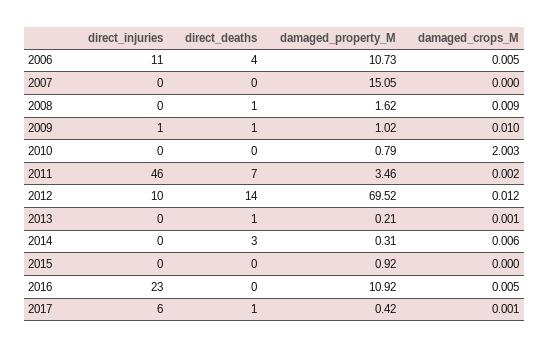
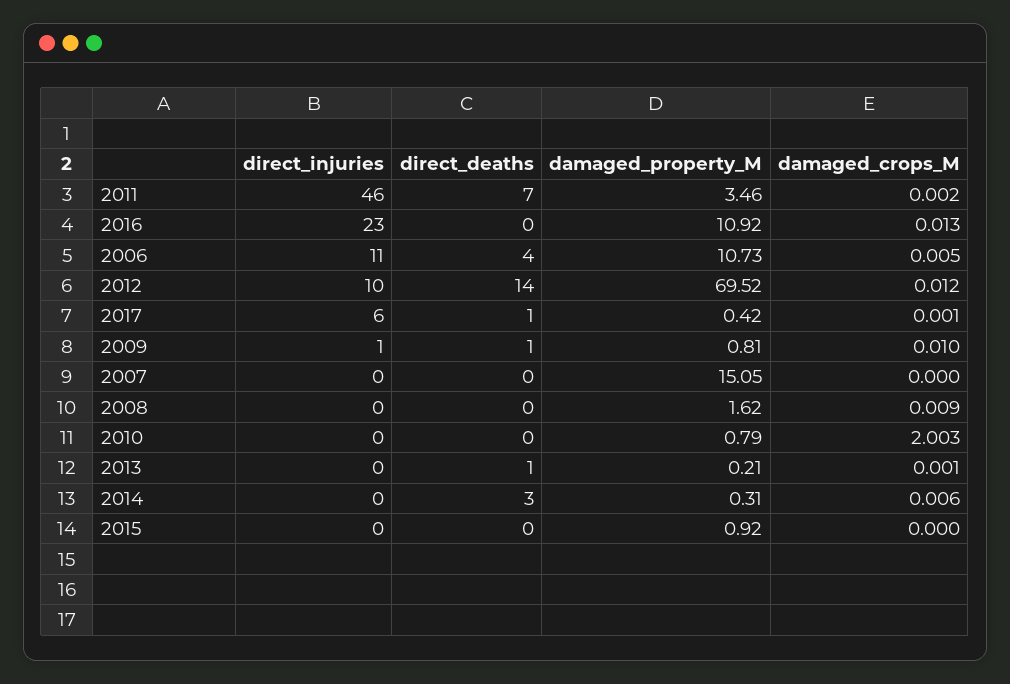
  {
    "direct_injuries": {
      "2006": 11,
      "2007": 0,
      "2008": 0,
      "2009": 1,
      "2010": 0,
      "2011": 46,
      "2012": 10,
      "2013": 0,
      "2014": 0,
      "2015": 0,
      "2016": 23,
      "2017": 6
    },
    "direct_deaths": {
      "2006": 4,
      "2007": 0,
-     "2008": 1,
+     "2008": 0,
      "2009": 1,
      "2010": 0,
      "2011": 7,
      "2012": 14,
      "2013": 1,
      "2014": 3,
      "2015": 0,
      "2016": 0,
      "2017": 1
    },
    "damaged_property_M": {
      "2006": 10.73,
      "2007": 15.05,
      "2008": 1.62,
-     "2009": 1.02,
+     "2009": 0.81,
      "2010": 0.79,
      "2011": 3.46,
      "2012": 69.52,
      "2013": 0.21,
      "2014": 0.31,
      "2015": 0.92,
      "2016": 10.92,
      "2017": 0.42
    },
    "damaged_crops_M": {
      "2006": 0.005,
      "2007": 0,
      "2008": 0.009,
      "2009": 0.01,
      "2010": 2.003,
      "2011": 0.002,
      "2012": 0.012,
      "2013": 0.001,
      "2014": 0.006,
      "2015": 0,
-     "2016": 0.005,
+     "2016": 0.013,
      "2017": 0.001
    }
  }

